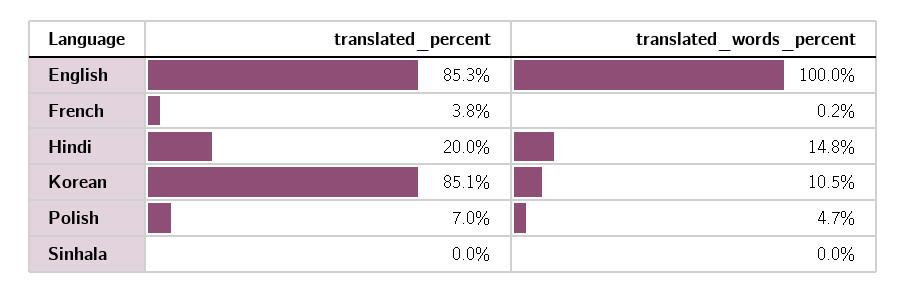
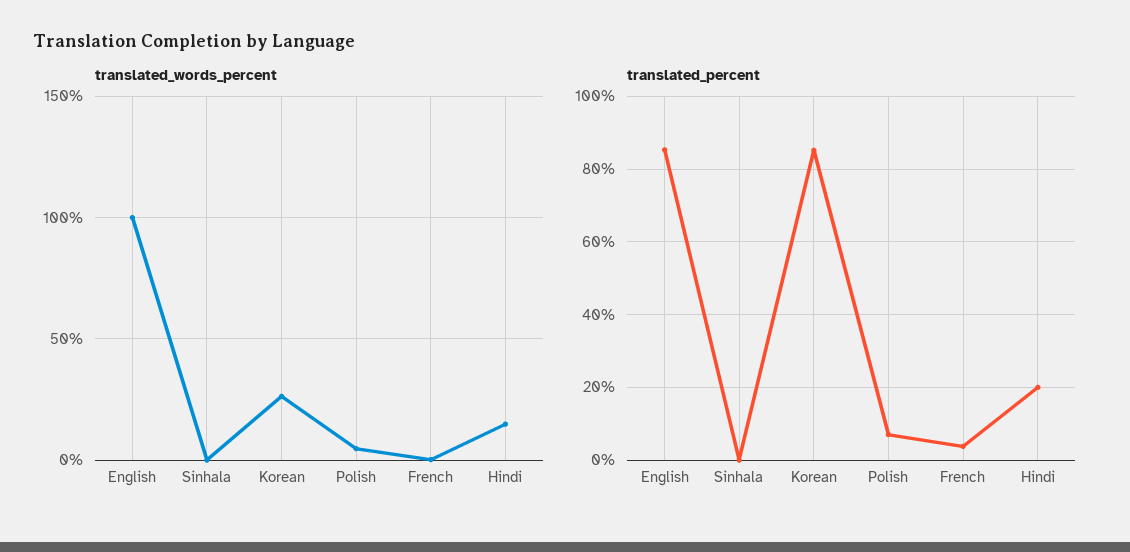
  {
    "translated_percent": {
      "English": 85.3,
      "French": 3.8,
      "Hindi": 20,
      "Korean": 85.1,
      "Polish": 7,
      "Sinhala": 0
    },
    "translated_words_percent": {
      "English": 100,
      "French": 0.2,
      "Hindi": 14.8,
-     "Korean": 10.5,
+     "Korean": 25,
      "Polish": 4.7,
      "Sinhala": 0
    }
  }

